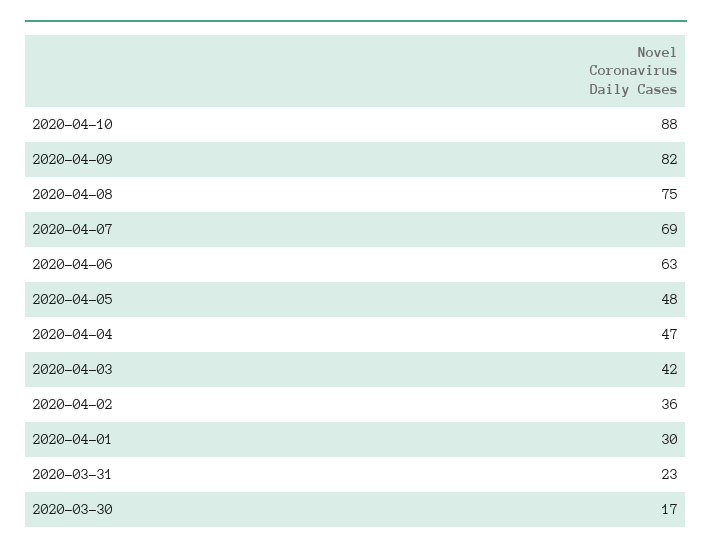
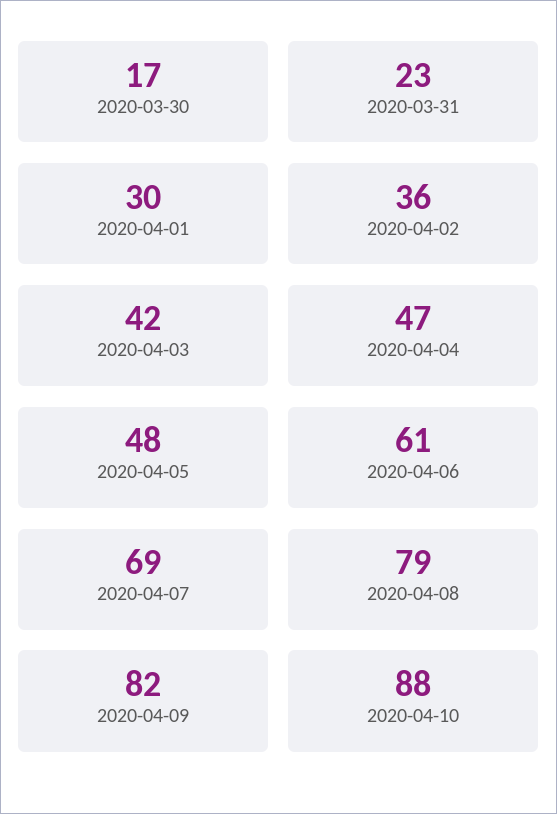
  {
    "2020-04-10": 88,
    "2020-04-09": 82,
-   "2020-04-08": 75,
+   "2020-04-08": 79,
    "2020-04-07": 69,
-   "2020-04-06": 63,
+   "2020-04-06": 61,
    "2020-04-05": 48,
    "2020-04-04": 47,
    "2020-04-03": 42,
    "2020-04-02": 36,
    "2020-04-01": 30,
    "2020-03-31": 23,
    "2020-03-30": 17
  }

